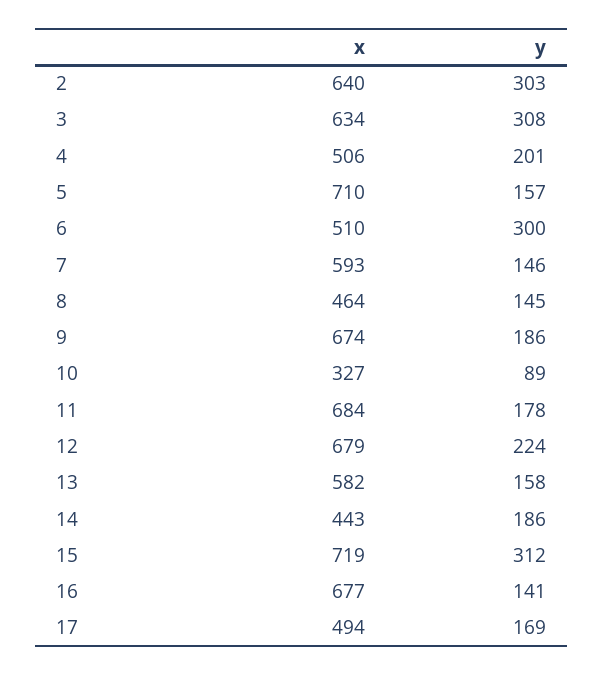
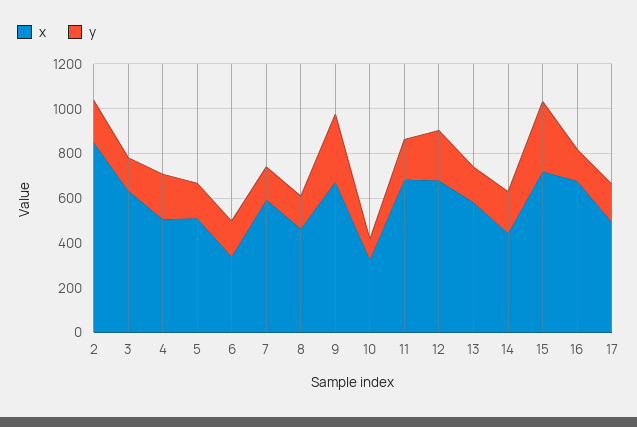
  {
    "x": {
-     "2": 640,
+     "2": 850,
      "3": 634,
      "4": 506,
-     "5": 710,
+     "5": 500,
-     "6": 510,
+     "6": 350,
      "7": 593,
      "8": 464,
      "9": 674,
      "10": 327,
      "11": 684,
      "12": 679,
      "13": 582,
      "14": 443,
      "15": 719,
      "16": 677,
      "17": 494
    },
    "y": {
-     "2": 303,
+     "2": 200,
-     "3": 308,
+     "3": 150,
      "4": 201,
      "5": 157,
-     "6": 300,
+     "6": 150,
      "7": 146,
      "8": 145,
-     "9": 186,
+     "9": 300,
      "10": 89,
      "11": 178,
      "12": 224,
      "13": 158,
      "14": 186,
      "15": 312,
      "16": 141,
      "17": 169
    }
  }

